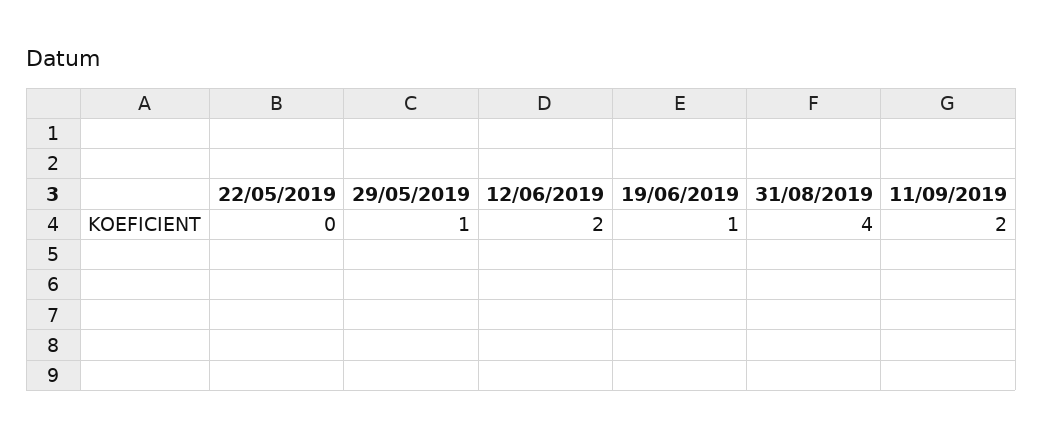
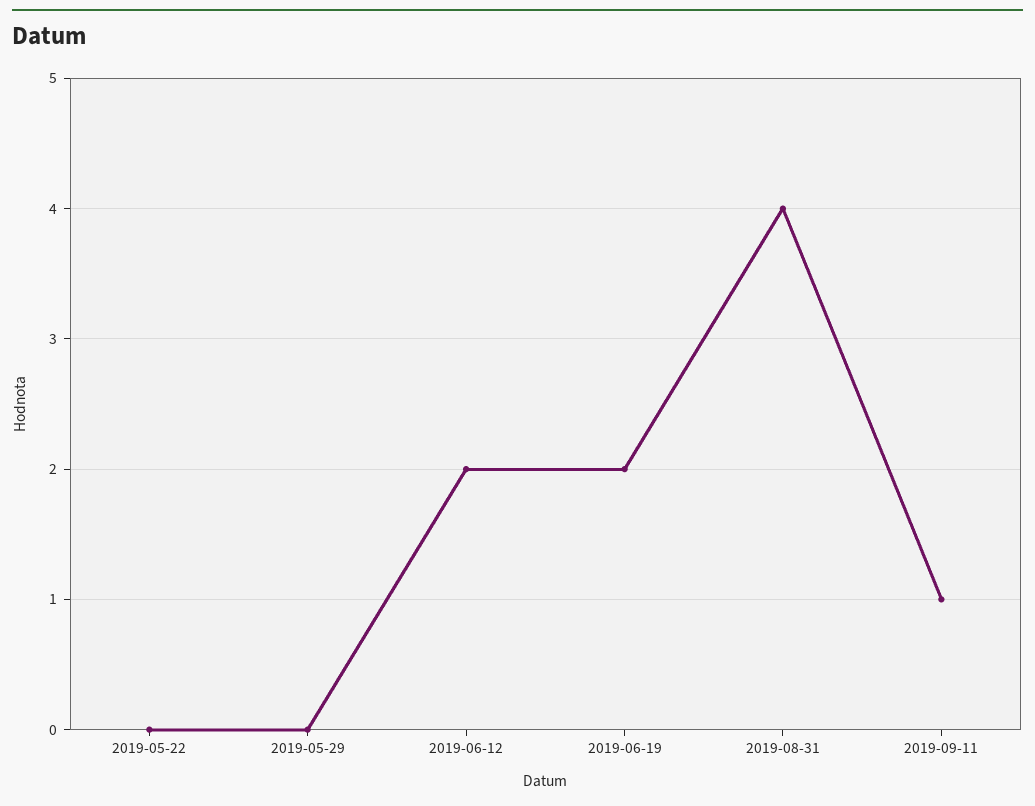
  {
    "22/05/2019": 0,
-   "29/05/2019": 1,
+   "29/05/2019": 0,
    "12/06/2019": 2,
-   "19/06/2019": 1,
+   "19/06/2019": 2,
    "31/08/2019": 4,
-   "11/09/2019": 2
+   "11/09/2019": 1
  }

